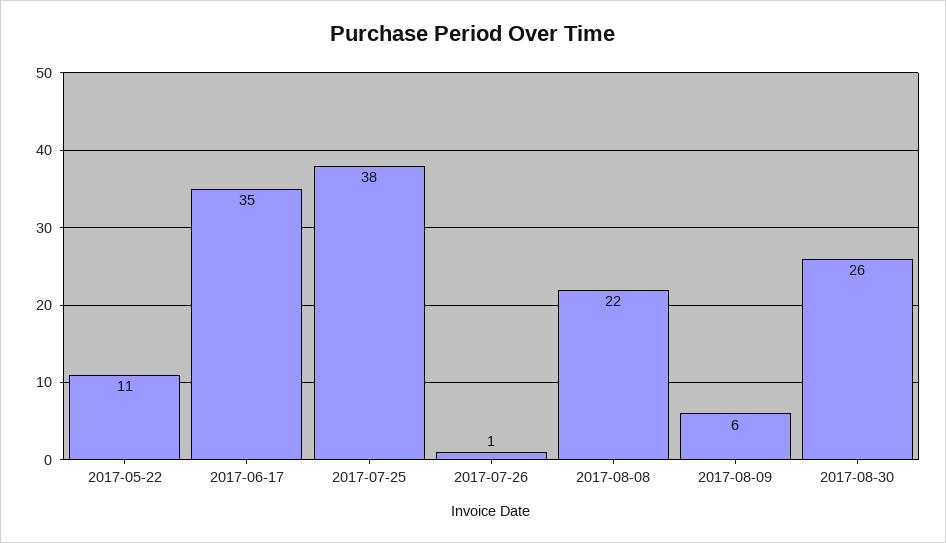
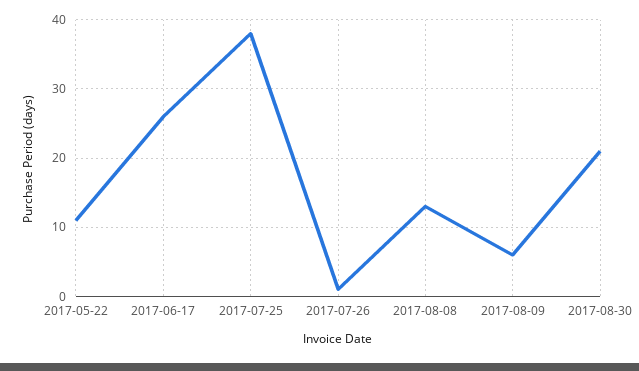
  {
    "2017-05-22": 11,
-   "2017-06-17": 35,
+   "2017-06-17": 26,
    "2017-07-25": 38,
    "2017-07-26": 1,
-   "2017-08-08": 22,
+   "2017-08-08": 13,
    "2017-08-09": 6,
-   "2017-08-30": 26
+   "2017-08-30": 21
  }

